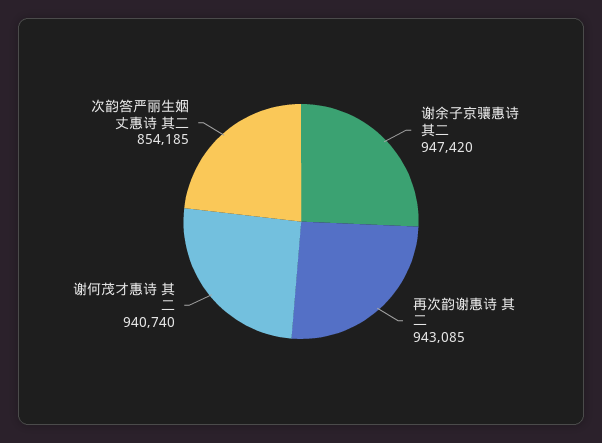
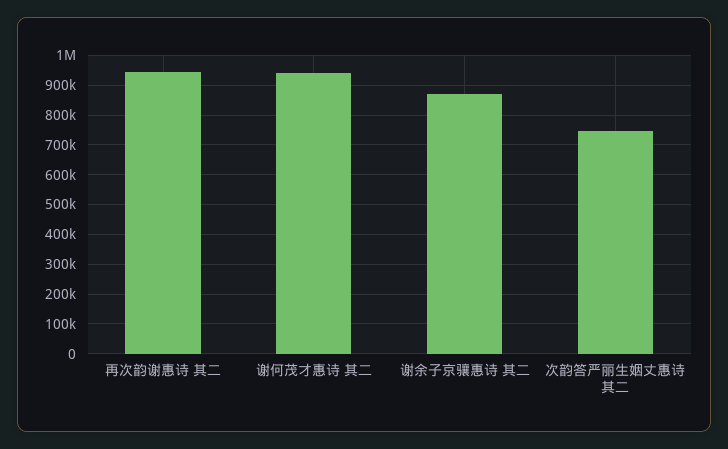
  {
-   "谢余子京骧惠诗 其二": 947420,
+   "谢余子京骧惠诗 其二": 875000,
    "再次韵谢惠诗 其二": 943085,
    "谢何茂才惠诗 其二": 940740,
-   "次韵答严丽生姻丈惠诗 其二": 854185
+   "次韵答严丽生姻丈惠诗 其二": 750000
  }

